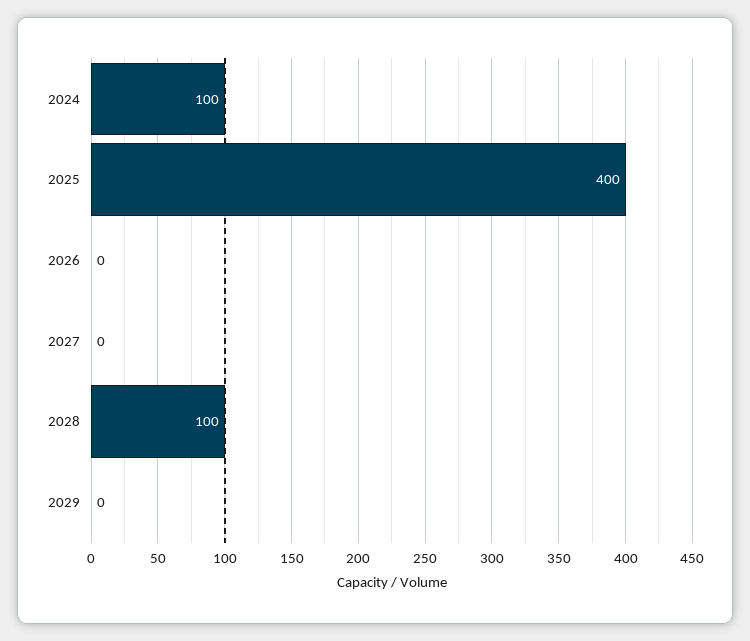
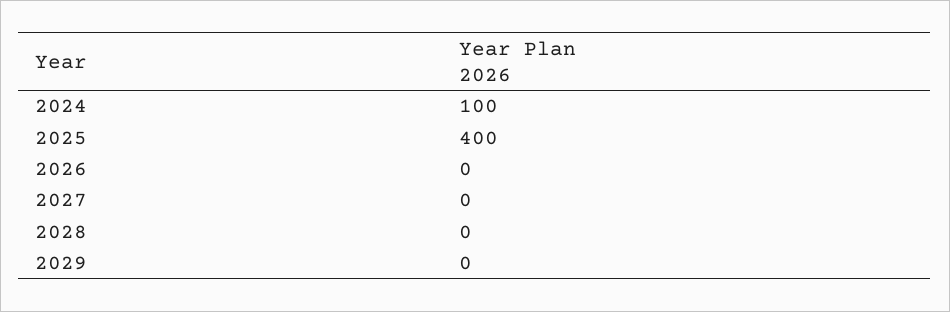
  {
    "2024": 100,
    "2025": 400,
    "2026": 0,
    "2027": 0,
-   "2028": 100,
+   "2028": 0,
    "2029": 0
  }

